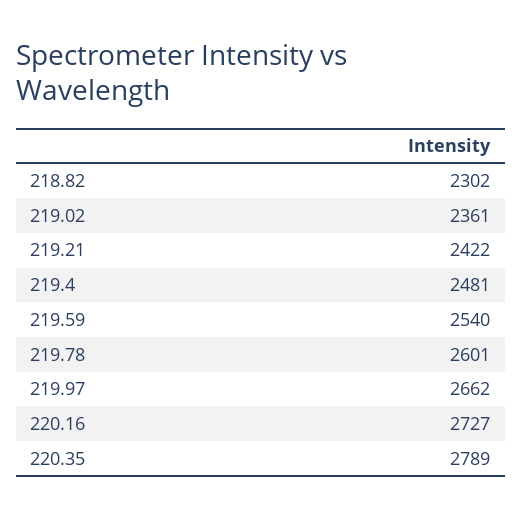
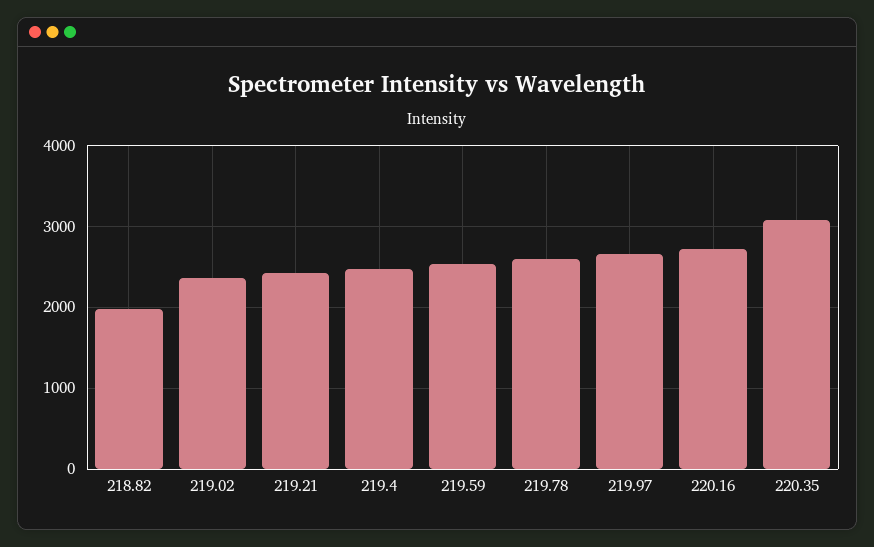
  {
-   "218.82": 2302,
+   "218.82": 2000,
    "219.02": 2361,
    "219.21": 2422,
    "219.4": 2481,
    "219.59": 2540,
    "219.78": 2601,
    "219.97": 2662,
    "220.16": 2727,
-   "220.35": 2789
+   "220.35": 3100
  }

